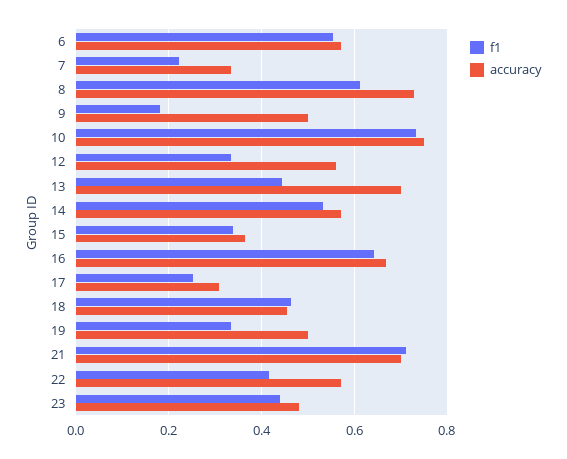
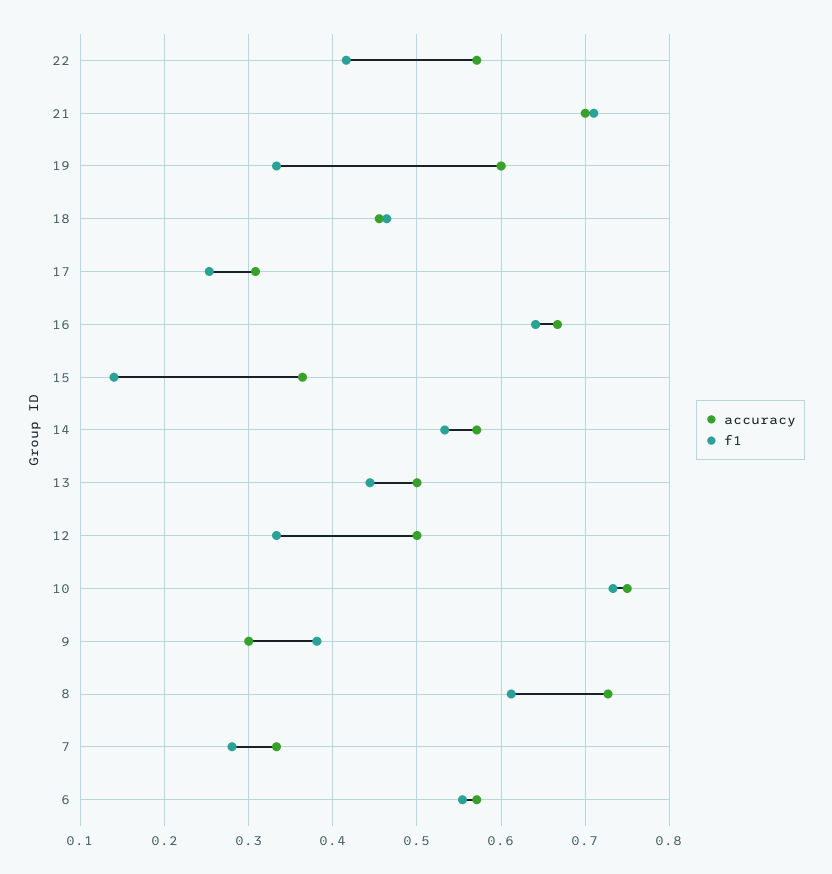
  {
    "f1": {
      "6": 0.55,
-     "7": 0.22,
+     "7": 0.28,
      "8": 0.61,
-     "9": 0.18,
+     "9": 0.38,
      "10": 0.73,
      "12": 0.33,
      "13": 0.44,
      "14": 0.53,
-     "15": 0.34,
+     "15": 0.14,
      "16": 0.64,
      "17": 0.25,
      "18": 0.46,
      "19": 0.33,
      "21": 0.71,
-     "22": 0.42,
+     "22": 0.42
-     "23": 0.44
    },
    "accuracy": {
      "6": 0.57,
      "7": 0.33,
      "8": 0.73,
-     "9": 0.5,
+     "9": 0.3,
      "10": 0.75,
-     "12": 0.56,
+     "12": 0.5,
-     "13": 0.7,
+     "13": 0.5,
      "14": 0.57,
      "15": 0.36,
      "16": 0.67,
      "17": 0.31,
      "18": 0.46,
-     "19": 0.5,
+     "19": 0.6,
      "21": 0.7,
-     "22": 0.57,
+     "22": 0.57
-     "23": 0.48
    }
  }

